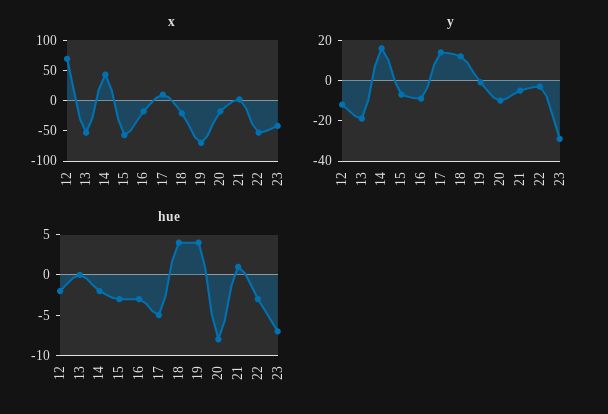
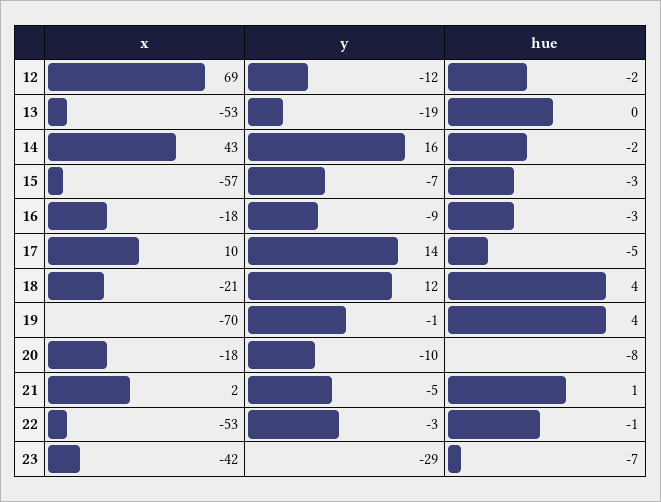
  {
    "x": {
      "12": 69,
      "13": -53,
      "14": 43,
      "15": -57,
      "16": -18,
      "17": 10,
      "18": -21,
      "19": -70,
      "20": -18,
      "21": 2,
      "22": -53,
      "23": -42
    },
    "y": {
      "12": -12,
      "13": -19,
      "14": 16,
      "15": -7,
      "16": -9,
      "17": 14,
      "18": 12,
      "19": -1,
      "20": -10,
      "21": -5,
      "22": -3,
      "23": -29
    },
    "hue": {
      "12": -2,
      "13": 0,
      "14": -2,
      "15": -3,
      "16": -3,
      "17": -5,
      "18": 4,
      "19": 4,
      "20": -8,
      "21": 1,
-     "22": -3,
+     "22": -1,
      "23": -7
    }
  }

